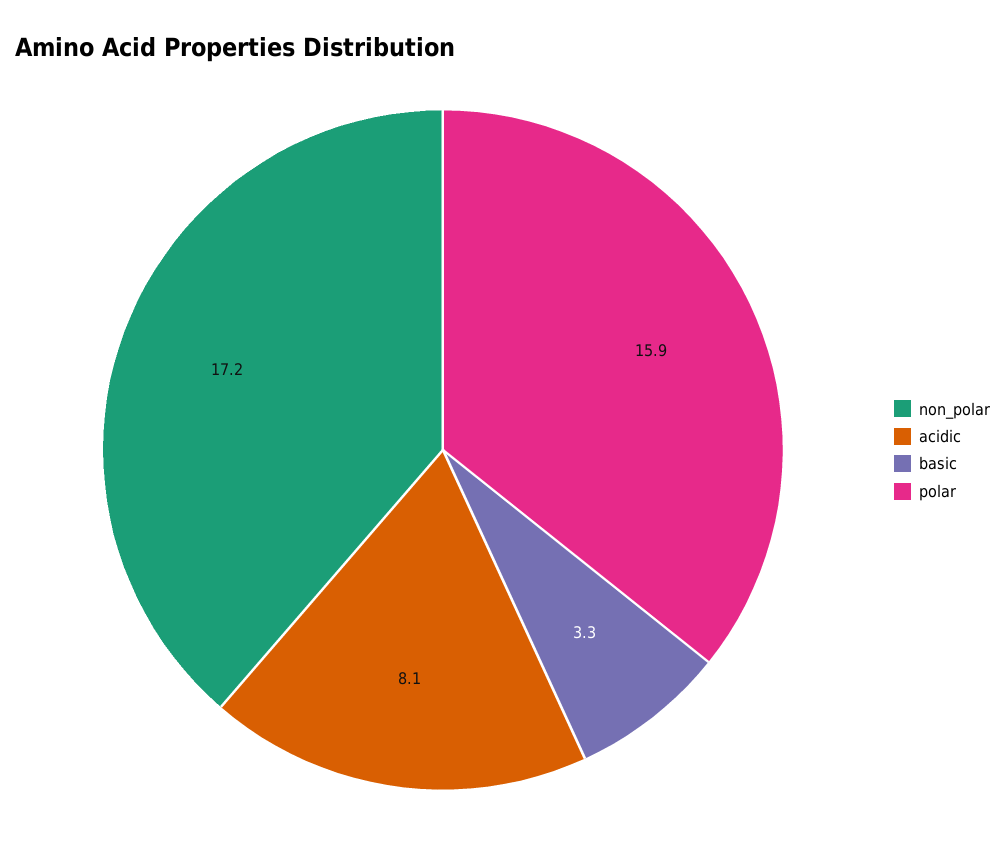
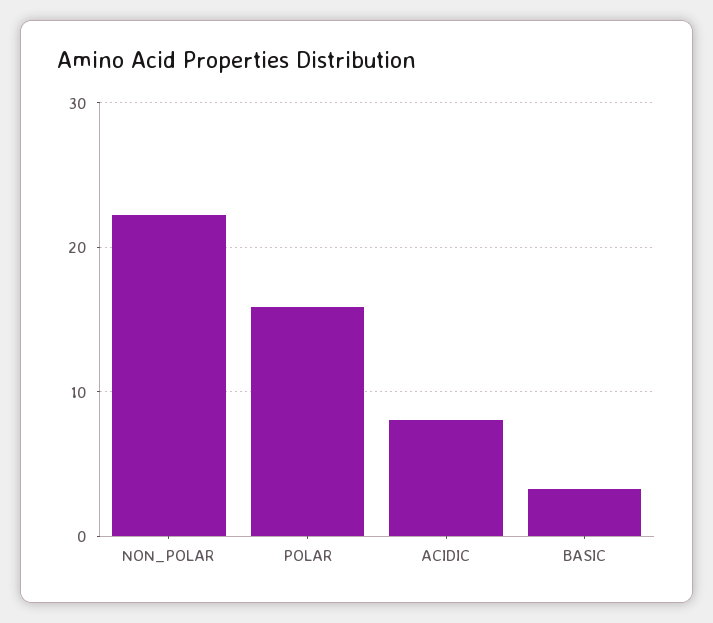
  {
-   "non_polar": 17.2,
+   "non_polar": 22,
    "acidic": 8.1,
    "basic": 3.3,
    "polar": 15.9
  }

